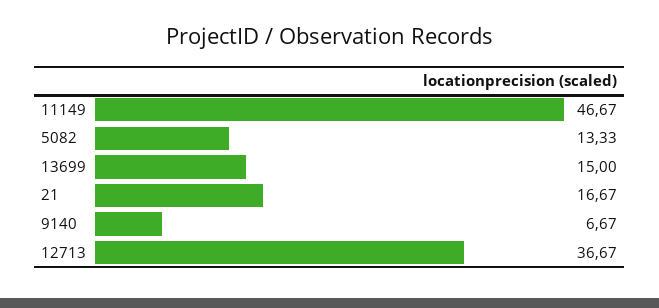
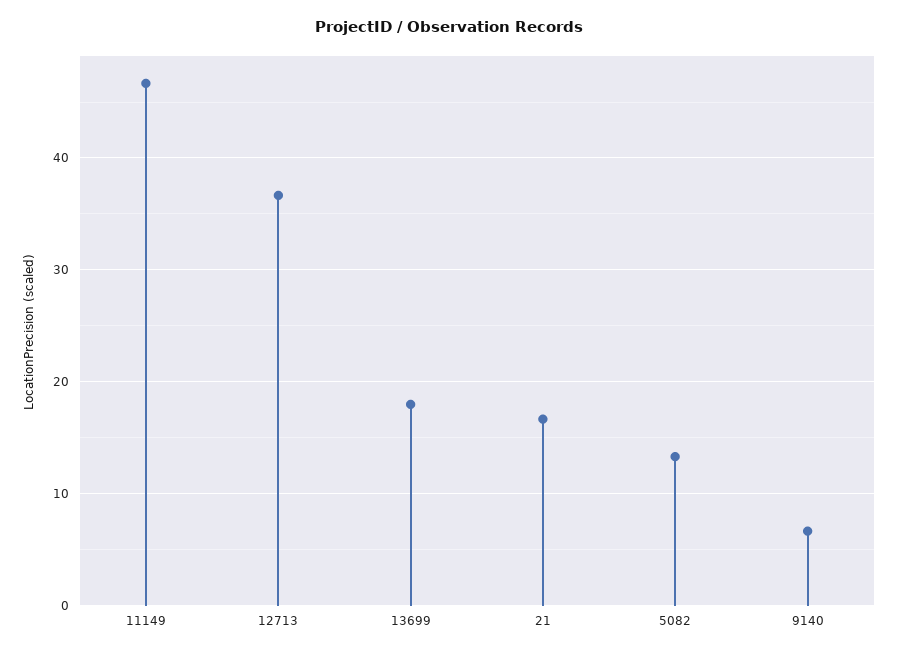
  {
    "11149": 46.67,
    "5082": 13.33,
-   "13699": 15,
+   "13699": 18,
    "21": 16.67,
    "9140": 6.67,
    "12713": 36.67
  }

